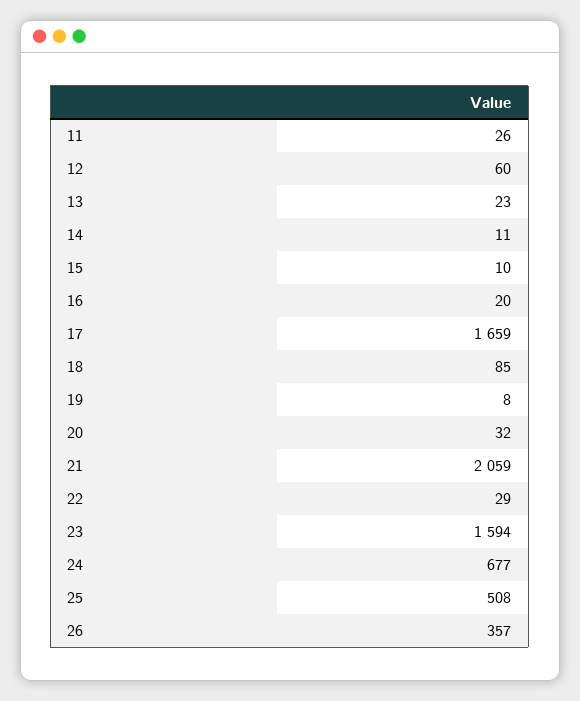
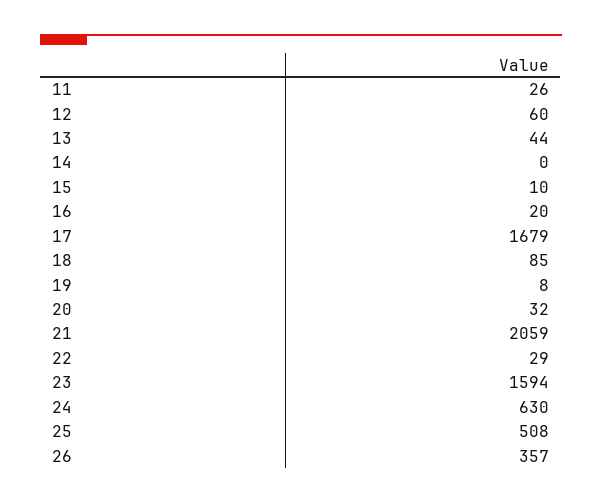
  {
    "11": 26,
    "12": 60,
-   "13": 23,
+   "13": 44,
-   "14": 11,
+   "14": 0,
    "15": 10,
    "16": 20,
-   "17": 1659,
+   "17": 1679,
    "18": 85,
    "19": 8,
    "20": 32,
    "21": 2059,
    "22": 29,
    "23": 1594,
-   "24": 677,
+   "24": 630,
    "25": 508,
    "26": 357
  }

